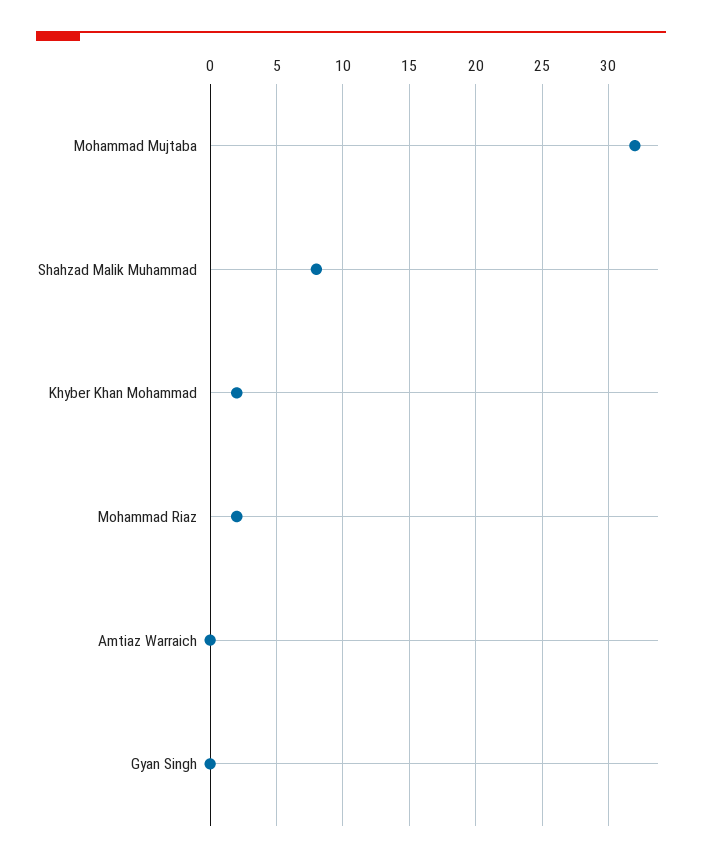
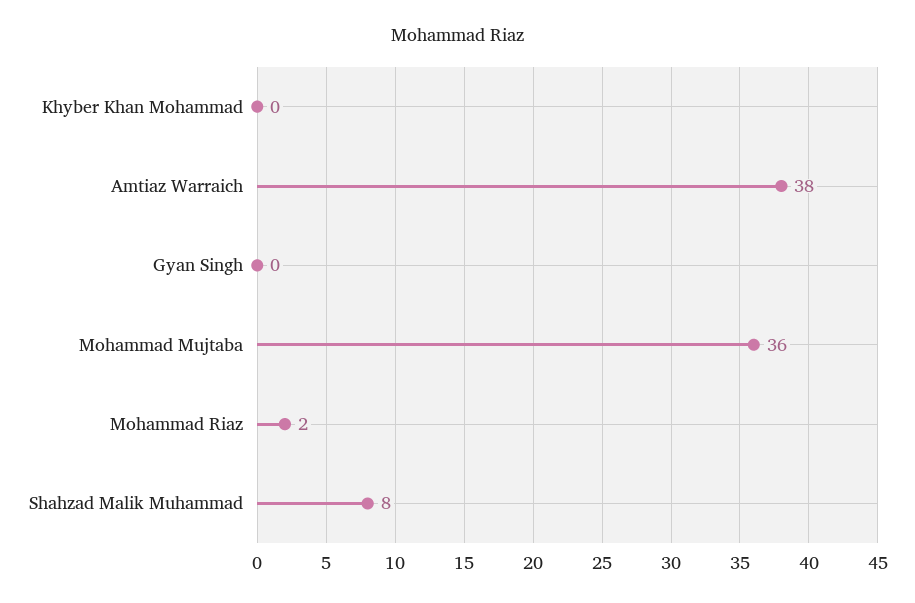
  {
-   "Mohammad Mujtaba": 32,
+   "Mohammad Mujtaba": 36,
    "Shahzad Malik Muhammad": 8,
-   "Khyber Khan Mohammad": 2,
+   "Khyber Khan Mohammad": 0,
    "Mohammad Riaz": 2,
-   "Amtiaz Warraich": 0,
+   "Amtiaz Warraich": 38,
    "Gyan Singh": 0
  }

